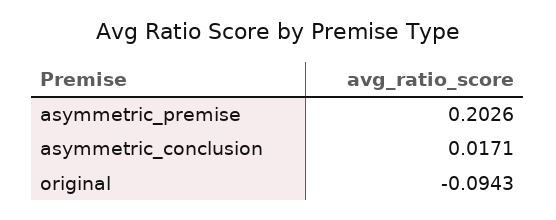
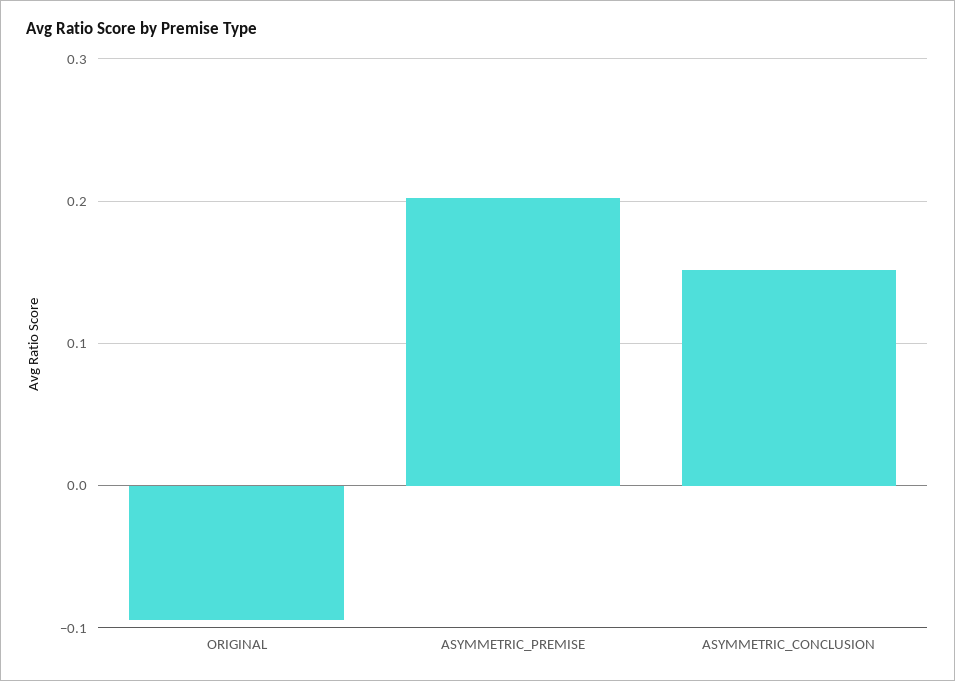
  {
    "asymmetric_premise": 0.2026,
-   "asymmetric_conclusion": 0.0171,
+   "asymmetric_conclusion": 0.15,
    "original": -0.0943
  }

